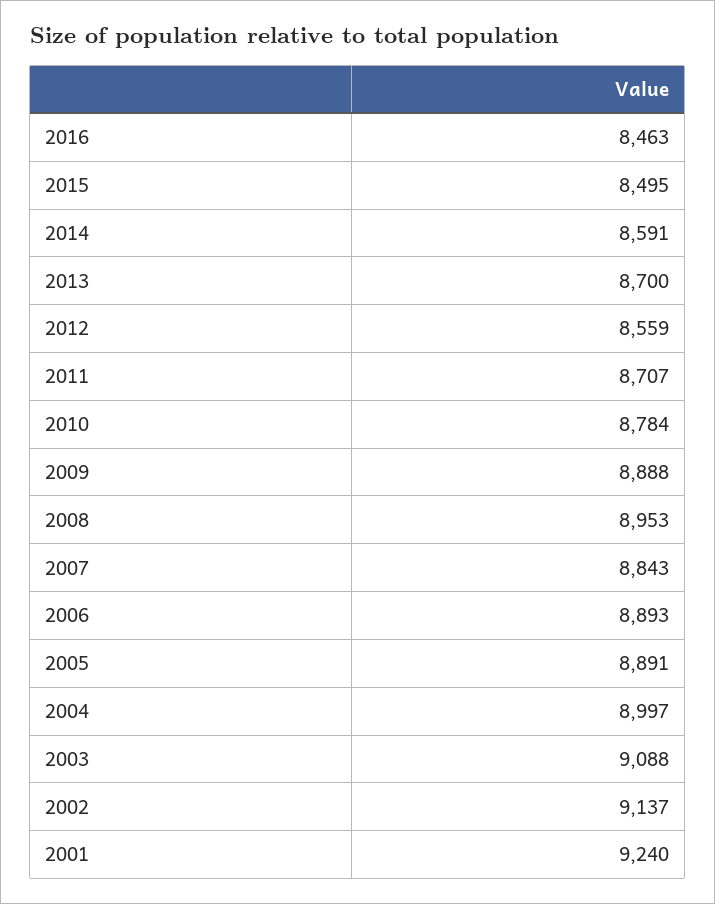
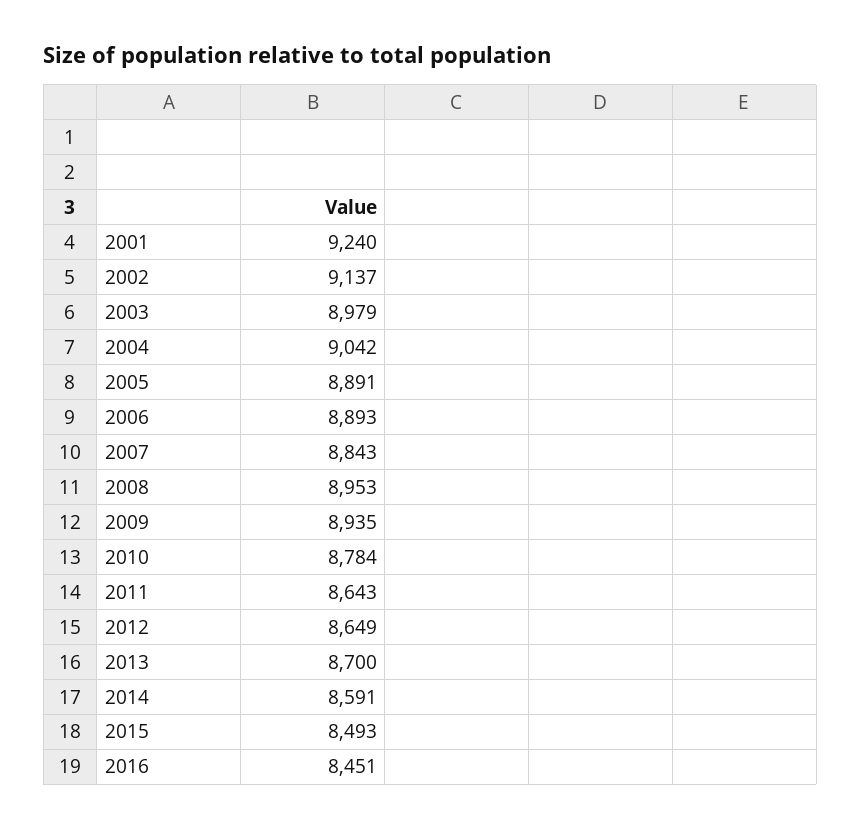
  {
-   "2016": 8463,
+   "2016": 8451,
-   "2015": 8495,
+   "2015": 8493,
    "2014": 8591,
    "2013": 8700,
-   "2012": 8559,
+   "2012": 8649,
-   "2011": 8707,
+   "2011": 8643,
    "2010": 8784,
-   "2009": 8888,
+   "2009": 8935,
    "2008": 8953,
    "2007": 8843,
    "2006": 8893,
    "2005": 8891,
-   "2004": 8997,
+   "2004": 9042,
-   "2003": 9088,
+   "2003": 8979,
    "2002": 9137,
    "2001": 9240
  }

